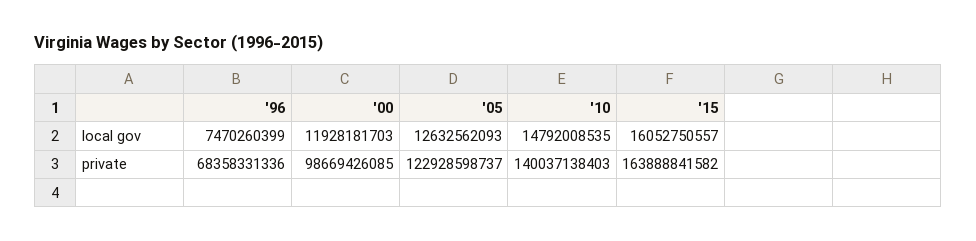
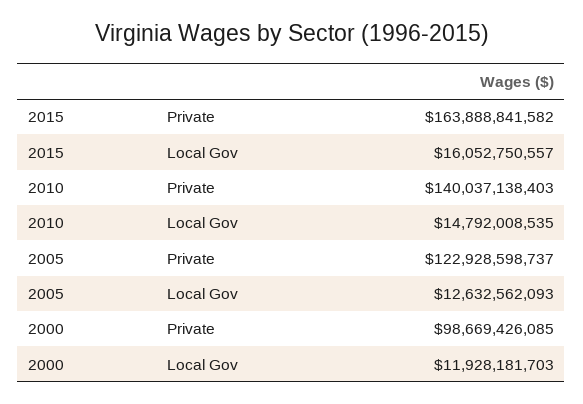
  {
-   "'96": {
-     "local gov": 7470260399,
-     "private": 68358331336
-   },
    "'00": {
      "local gov": 11928181703,
      "private": 98669426085
    },
    "'05": {
      "local gov": 12632562093,
      "private": 122928598737
    },
    "'10": {
      "local gov": 14792008535,
      "private": 140037138403
    },
    "'15": {
      "local gov": 16052750557,
      "private": 163888841582
    }
  }

